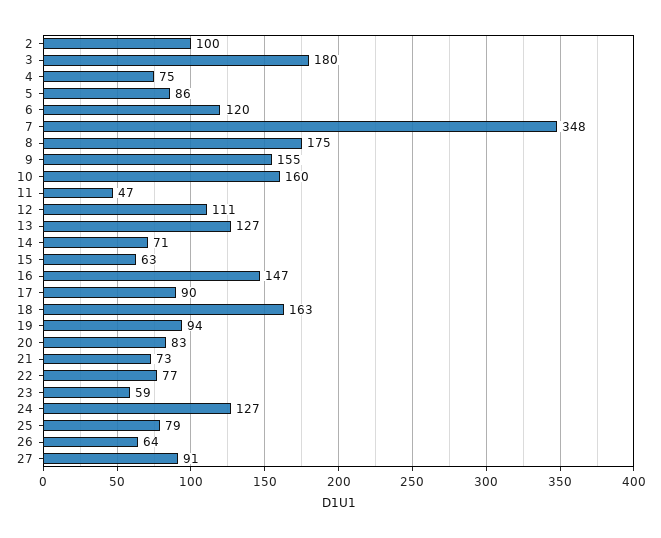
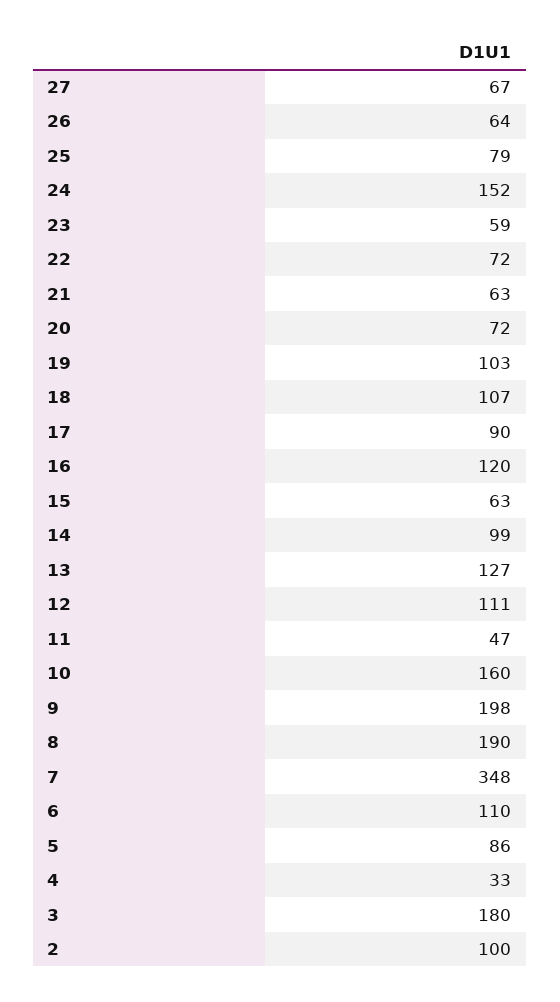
  {
    "2": 100,
    "3": 180,
-   "4": 75,
+   "4": 33,
    "5": 86,
-   "6": 120,
+   "6": 110,
    "7": 348,
-   "8": 175,
+   "8": 190,
-   "9": 155,
+   "9": 198,
    "10": 160,
    "11": 47,
    "12": 111,
    "13": 127,
-   "14": 71,
+   "14": 99,
    "15": 63,
-   "16": 147,
+   "16": 120,
    "17": 90,
-   "18": 163,
+   "18": 107,
-   "19": 94,
+   "19": 103,
-   "20": 83,
+   "20": 72,
-   "21": 73,
+   "21": 63,
-   "22": 77,
+   "22": 72,
    "23": 59,
-   "24": 127,
+   "24": 152,
    "25": 79,
    "26": 64,
-   "27": 91
+   "27": 67
  }

